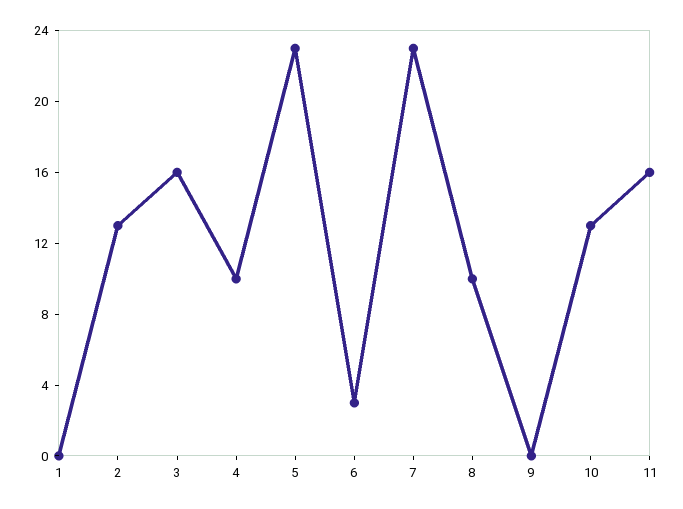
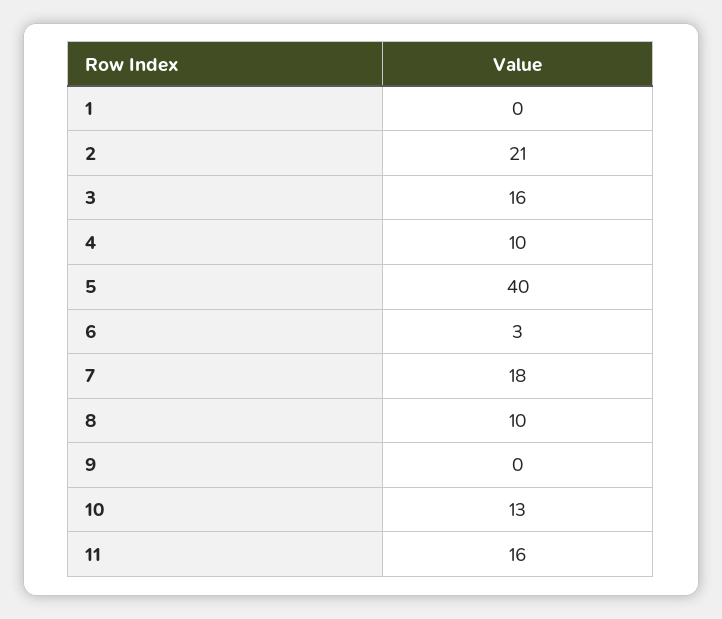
  {
    "1": 0,
-   "2": 13,
+   "2": 21,
    "3": 16,
    "4": 10,
-   "5": 23,
+   "5": 40,
    "6": 3,
-   "7": 23,
+   "7": 18,
    "8": 10,
    "9": 0,
    "10": 13,
    "11": 16
  }

